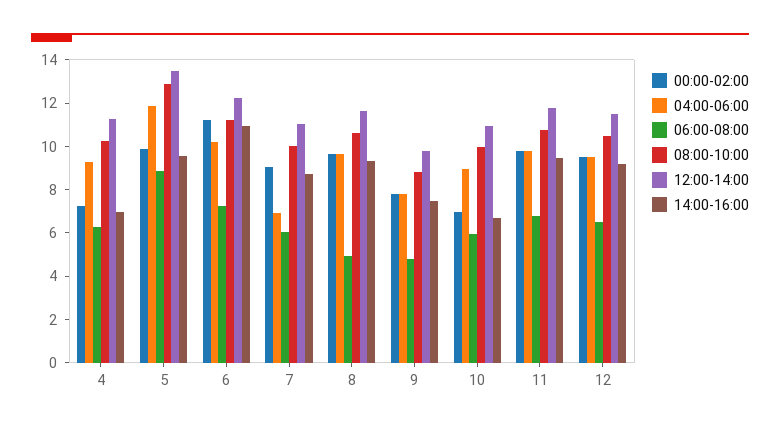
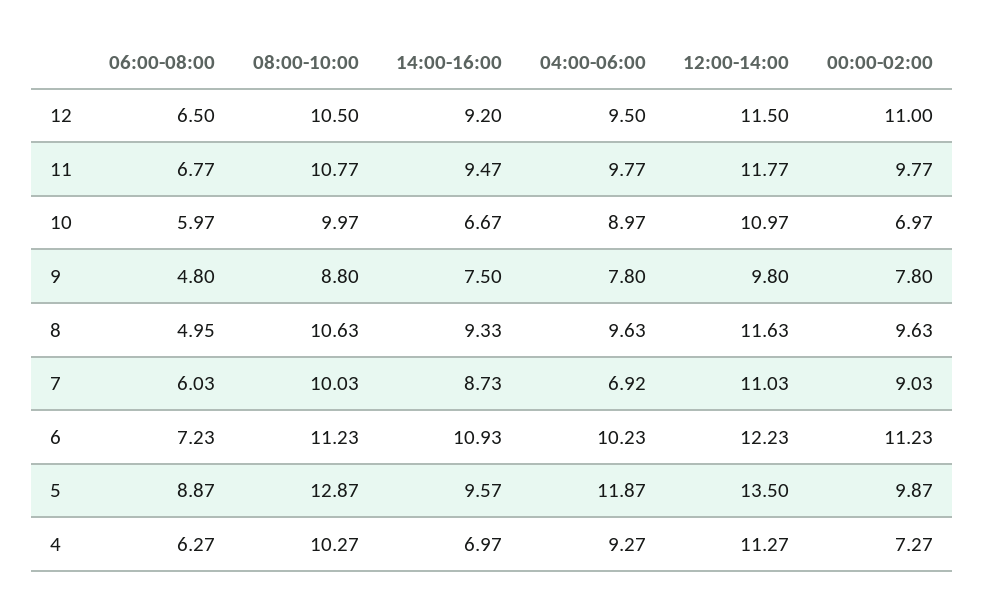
  {
    "00:00-02:00": {
      "4": 7.27,
      "5": 9.87,
      "6": 11.23,
      "7": 9.03,
      "8": 9.63,
      "9": 7.8,
      "10": 6.97,
      "11": 9.77,
-     "12": 9.5
+     "12": 11
    },
    "04:00-06:00": {
      "4": 9.27,
      "5": 11.87,
      "6": 10.23,
      "7": 6.92,
      "8": 9.63,
      "9": 7.8,
      "10": 8.97,
      "11": 9.77,
      "12": 9.5
    },
    "06:00-08:00": {
      "4": 6.27,
      "5": 8.87,
      "6": 7.23,
      "7": 6.03,
      "8": 4.95,
      "9": 4.8,
      "10": 5.97,
      "11": 6.77,
      "12": 6.5
    },
    "08:00-10:00": {
      "4": 10.27,
      "5": 12.87,
      "6": 11.23,
      "7": 10.03,
      "8": 10.63,
      "9": 8.8,
      "10": 9.97,
      "11": 10.77,
      "12": 10.5
    },
    "12:00-14:00": {
      "4": 11.27,
      "5": 13.5,
      "6": 12.23,
      "7": 11.03,
      "8": 11.63,
      "9": 9.8,
      "10": 10.97,
      "11": 11.77,
      "12": 11.5
    },
    "14:00-16:00": {
      "4": 6.97,
      "5": 9.57,
      "6": 10.93,
      "7": 8.73,
      "8": 9.33,
      "9": 7.5,
      "10": 6.67,
      "11": 9.47,
      "12": 9.2
    }
  }

